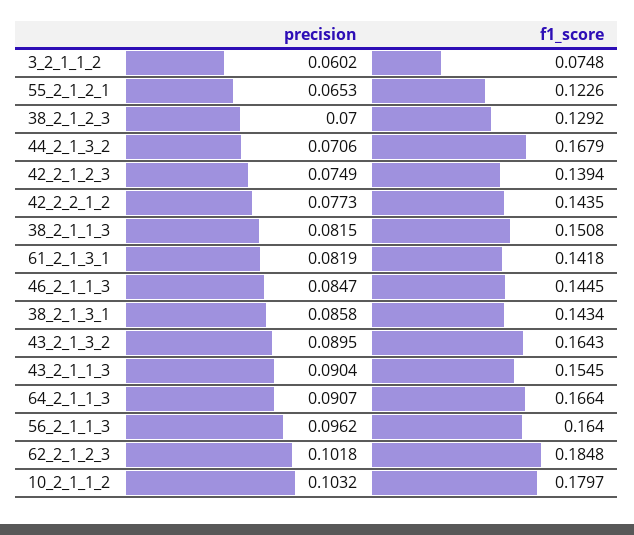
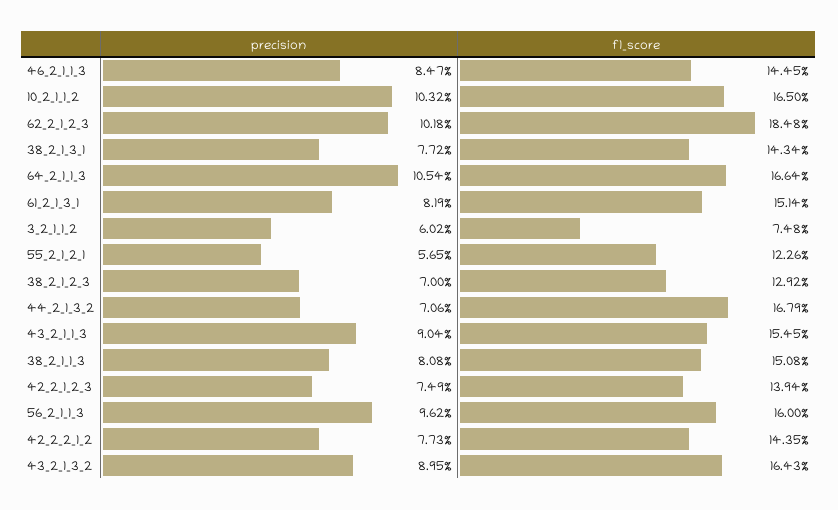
  {
    "precision": {
      "3_2_1_1_2": 0.0602,
-     "55_2_1_2_1": 0.0653,
+     "55_2_1_2_1": 0.0565,
      "38_2_1_2_3": 0.07,
      "44_2_1_3_2": 0.0706,
      "42_2_1_2_3": 0.0749,
      "42_2_2_1_2": 0.0773,
-     "38_2_1_1_3": 0.0815,
+     "38_2_1_1_3": 0.0808,
      "61_2_1_3_1": 0.0819,
      "46_2_1_1_3": 0.0847,
-     "38_2_1_3_1": 0.0858,
+     "38_2_1_3_1": 0.0772,
      "43_2_1_3_2": 0.0895,
      "43_2_1_1_3": 0.0904,
-     "64_2_1_1_3": 0.0907,
+     "64_2_1_1_3": 0.1054,
      "56_2_1_1_3": 0.0962,
      "62_2_1_2_3": 0.1018,
      "10_2_1_1_2": 0.1032
    },
    "f1_score": {
      "3_2_1_1_2": 0.0748,
      "55_2_1_2_1": 0.1226,
      "38_2_1_2_3": 0.1292,
      "44_2_1_3_2": 0.1679,
      "42_2_1_2_3": 0.1394,
      "42_2_2_1_2": 0.1435,
      "38_2_1_1_3": 0.1508,
-     "61_2_1_3_1": 0.1418,
+     "61_2_1_3_1": 0.1514,
      "46_2_1_1_3": 0.1445,
      "38_2_1_3_1": 0.1434,
      "43_2_1_3_2": 0.1643,
      "43_2_1_1_3": 0.1545,
      "64_2_1_1_3": 0.1664,
-     "56_2_1_1_3": 0.164,
+     "56_2_1_1_3": 0.16,
      "62_2_1_2_3": 0.1848,
-     "10_2_1_1_2": 0.1797
+     "10_2_1_1_2": 0.165
    }
  }

